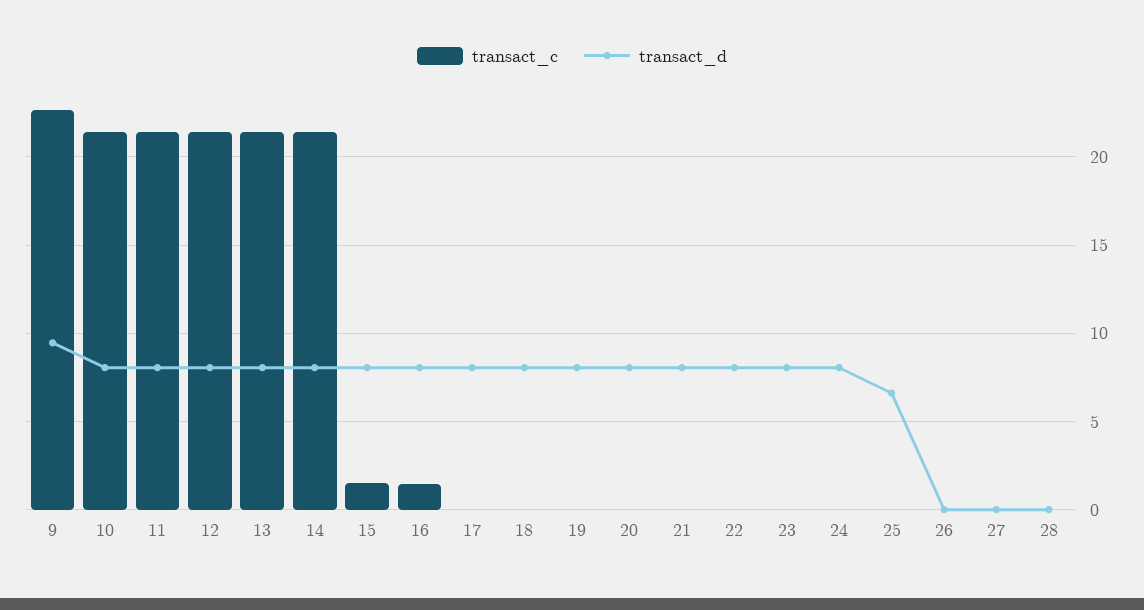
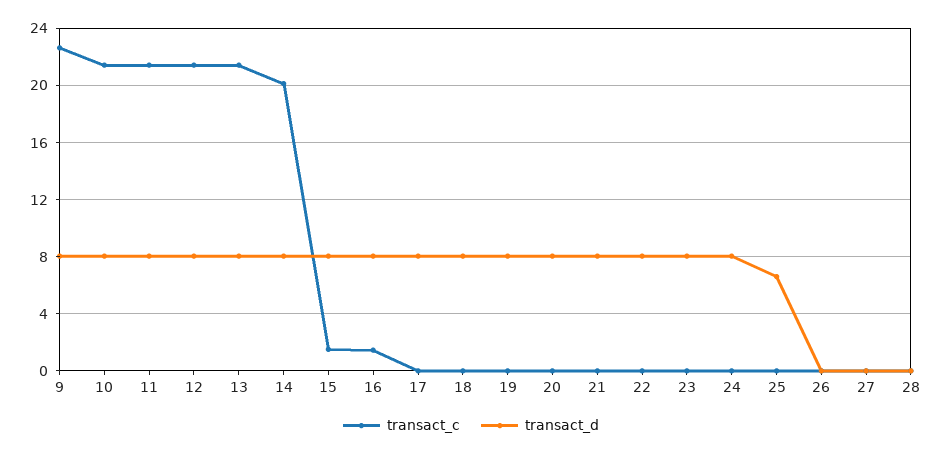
  {
    "transact_c": {
      "9": 22.5,
      "10": 21.5,
      "11": 21.5,
      "12": 21.5,
      "13": 21.5,
-     "14": 21.5,
+     "14": 20,
      "15": 1.5,
      "16": 1.5,
      "17": 0,
      "18": 0,
      "19": 0,
      "20": 0,
      "21": 0,
      "22": 0,
      "23": 0,
      "24": 0,
      "25": 0,
      "26": 0,
      "27": 0,
      "28": 0
    },
    "transact_d": {
-     "9": 9.5,
+     "9": 8,
      "10": 8,
      "11": 8,
      "12": 8,
      "13": 8,
      "14": 8,
      "15": 8,
      "16": 8,
      "17": 8,
      "18": 8,
      "19": 8,
      "20": 8,
      "21": 8,
      "22": 8,
      "23": 8,
      "24": 8,
      "25": 6.5,
      "26": 0,
      "27": 0,
      "28": 0
    }
  }

